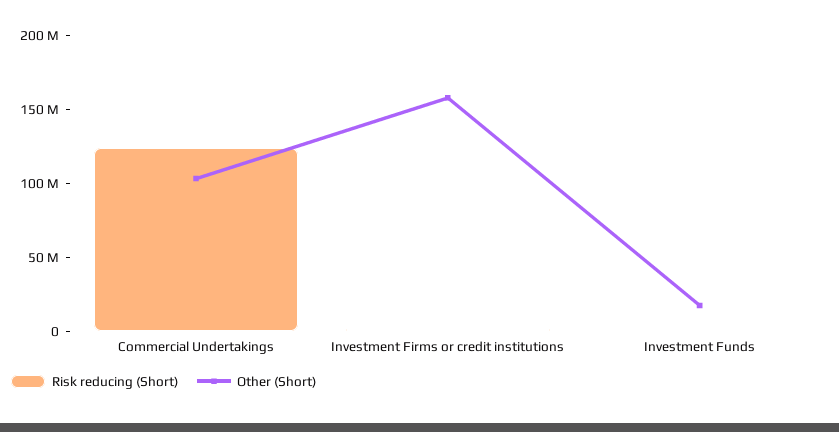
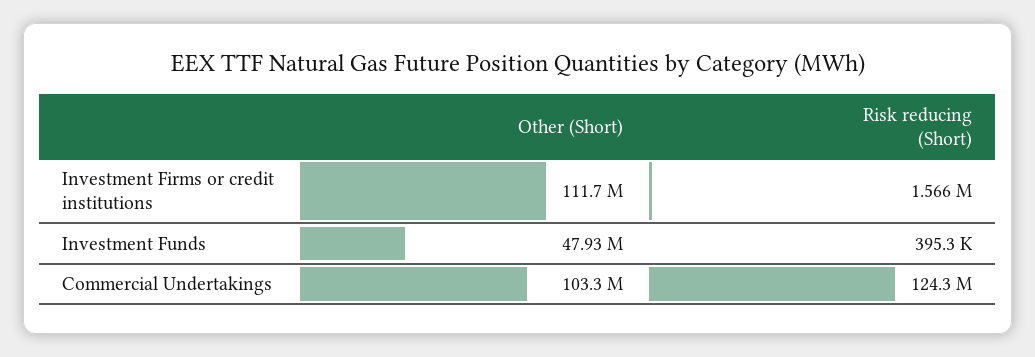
  {
    "Risk reducing (Short)": {
      "Commercial Undertakings": 124300000,
      "Investment Firms or credit institutions": 1566000,
      "Investment Funds": 395300
    },
    "Other (Short)": {
      "Commercial Undertakings": 103300000,
-     "Investment Firms or credit institutions": 160000000,
+     "Investment Firms or credit institutions": 111700000,
-     "Investment Funds": 20000000
+     "Investment Funds": 47930000
    }
  }

